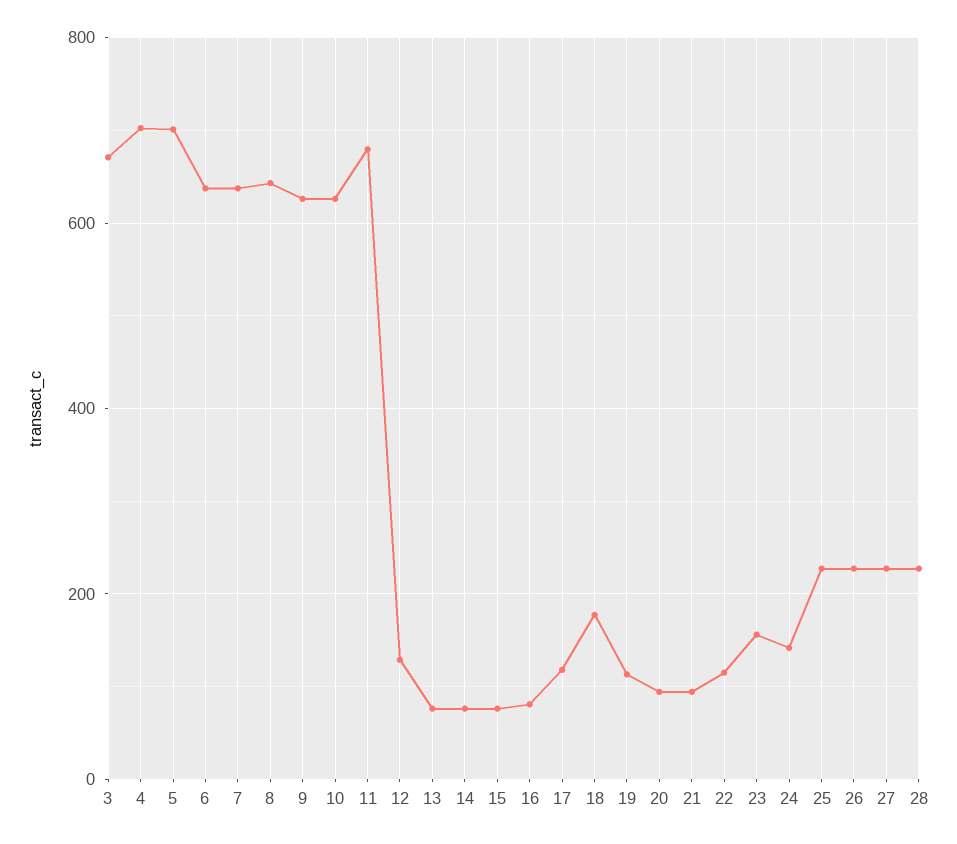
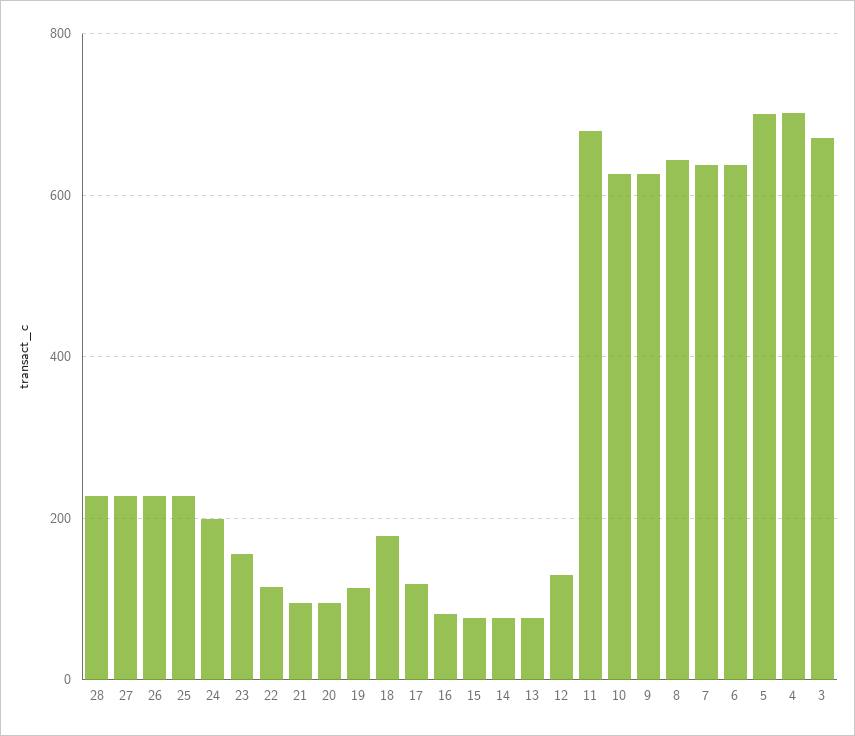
  {
    "3": 680,
    "4": 700,
    "5": 700,
    "6": 640,
    "7": 640,
    "8": 640,
    "9": 620,
    "10": 620,
    "11": 680,
    "12": 120,
    "13": 80,
    "14": 80,
    "15": 80,
    "16": 80,
    "17": 120,
    "18": 180,
    "19": 120,
    "20": 100,
    "21": 100,
    "22": 120,
    "23": 160,
-   "24": 140,
+   "24": 200,
    "25": 220,
    "26": 220,
    "27": 220,
    "28": 220
  }

